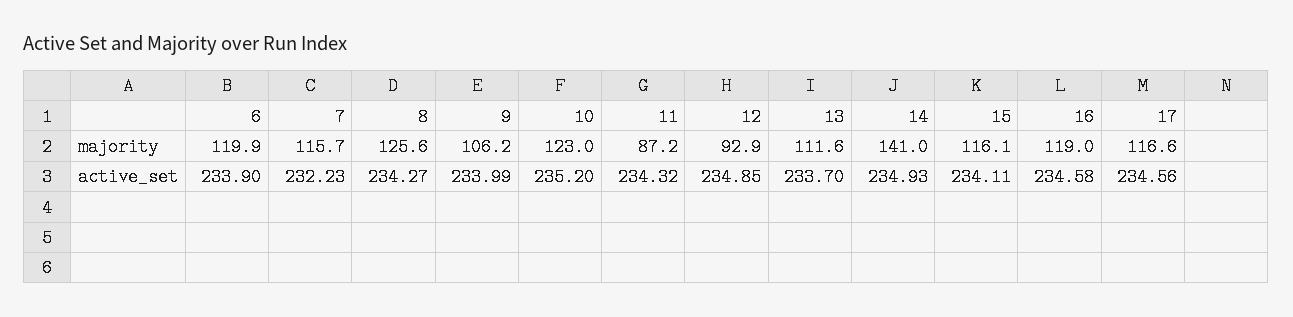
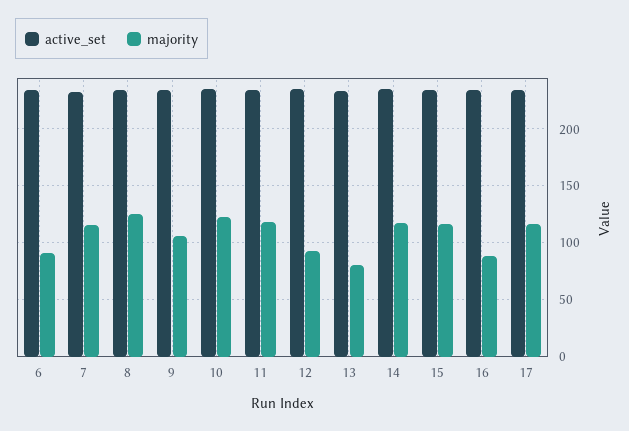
  {
    "majority": {
-     "6": 119.9,
+     "6": 90,
      "7": 115.7,
      "8": 125.6,
      "9": 106.2,
      "10": 123,
-     "11": 87.2,
+     "11": 120,
      "12": 92.9,
-     "13": 111.6,
+     "13": 80,
-     "14": 141,
+     "14": 120,
      "15": 116.1,
-     "16": 119,
+     "16": 90,
      "17": 116.6
    },
    "active_set": {
      "6": 233.9,
      "7": 232.23,
      "8": 234.27,
      "9": 233.99,
      "10": 235.2,
      "11": 234.32,
      "12": 234.85,
      "13": 233.7,
      "14": 234.93,
      "15": 234.11,
      "16": 234.58,
      "17": 234.56
    }
  }

